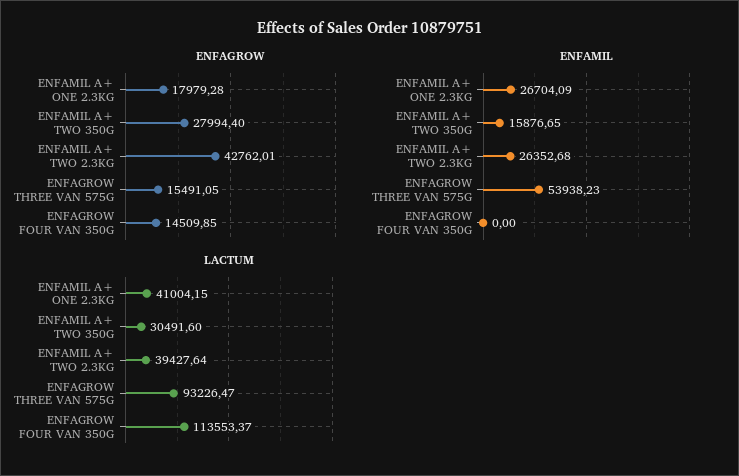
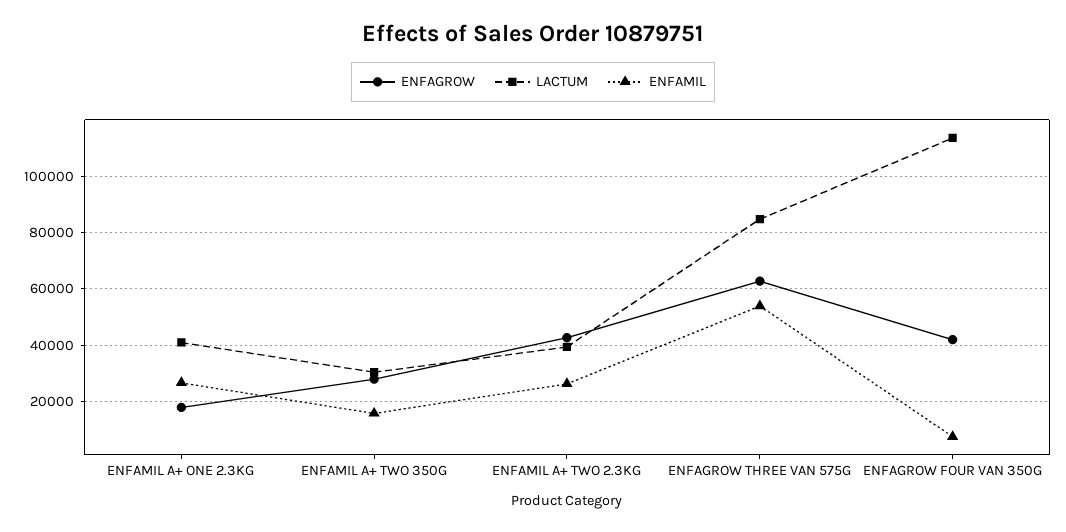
  {
    "ENFAGROW": {
      "ENFAMIL A+ ONE 2.3KG": 17979.28,
      "ENFAMIL A+ TWO 350G": 27994.4,
      "ENFAMIL A+ TWO 2.3KG": 42762.01,
-     "ENFAGROW THREE VAN 575G": 15491.05,
+     "ENFAGROW THREE VAN 575G": 62500,
-     "ENFAGROW FOUR VAN 350G": 14509.85
+     "ENFAGROW FOUR VAN 350G": 42500
    },
    "ENFAMIL": {
      "ENFAMIL A+ ONE 2.3KG": 26704.09,
      "ENFAMIL A+ TWO 350G": 15876.65,
      "ENFAMIL A+ TWO 2.3KG": 26352.68,
      "ENFAGROW THREE VAN 575G": 53938.23,
-     "ENFAGROW FOUR VAN 350G": 0
+     "ENFAGROW FOUR VAN 350G": 7500
    },
    "LACTUM": {
      "ENFAMIL A+ ONE 2.3KG": 41004.15,
      "ENFAMIL A+ TWO 350G": 30491.6,
      "ENFAMIL A+ TWO 2.3KG": 39427.64,
-     "ENFAGROW THREE VAN 575G": 93226.47,
+     "ENFAGROW THREE VAN 575G": 85000,
      "ENFAGROW FOUR VAN 350G": 113553.37
    }
  }

